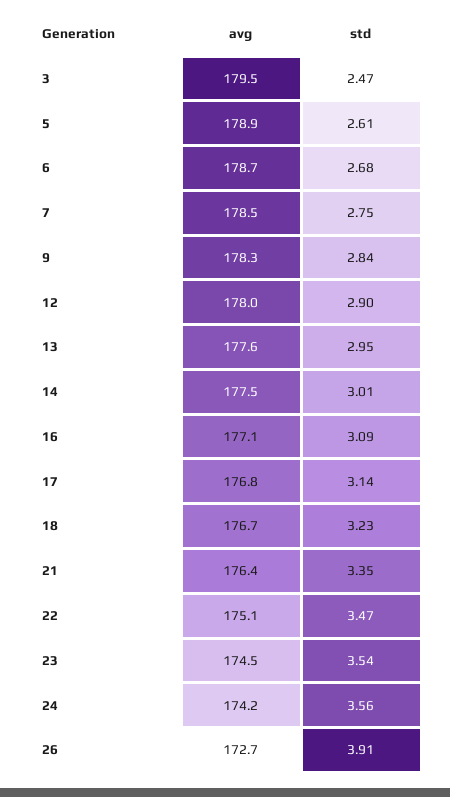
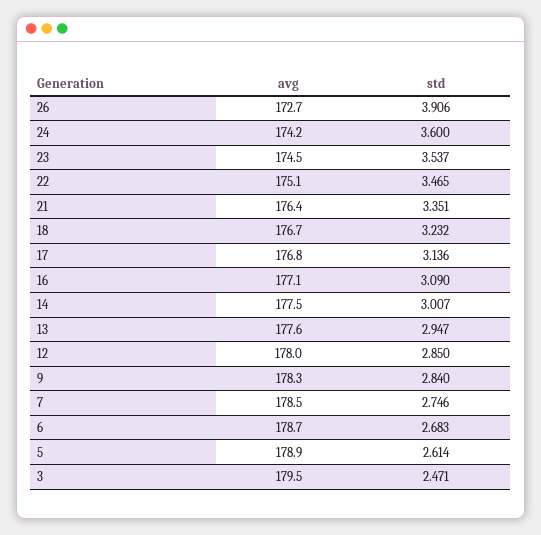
  {
    "avg": {
      "3": 179.5,
      "5": 178.9,
      "6": 178.7,
      "7": 178.5,
      "9": 178.3,
      "12": 178,
      "13": 177.6,
      "14": 177.5,
      "16": 177.1,
      "17": 176.8,
      "18": 176.7,
      "21": 176.4,
      "22": 175.1,
      "23": 174.5,
      "24": 174.2,
      "26": 172.7
    },
    "std": {
      "3": 2.471,
      "5": 2.614,
      "6": 2.683,
      "7": 2.746,
      "9": 2.84,
-     "12": 2.9,
+     "12": 2.85,
      "13": 2.947,
      "14": 3.007,
      "16": 3.09,
      "17": 3.136,
      "18": 3.232,
      "21": 3.351,
      "22": 3.465,
      "23": 3.537,
-     "24": 3.56,
+     "24": 3.6,
      "26": 3.906
    }
  }

